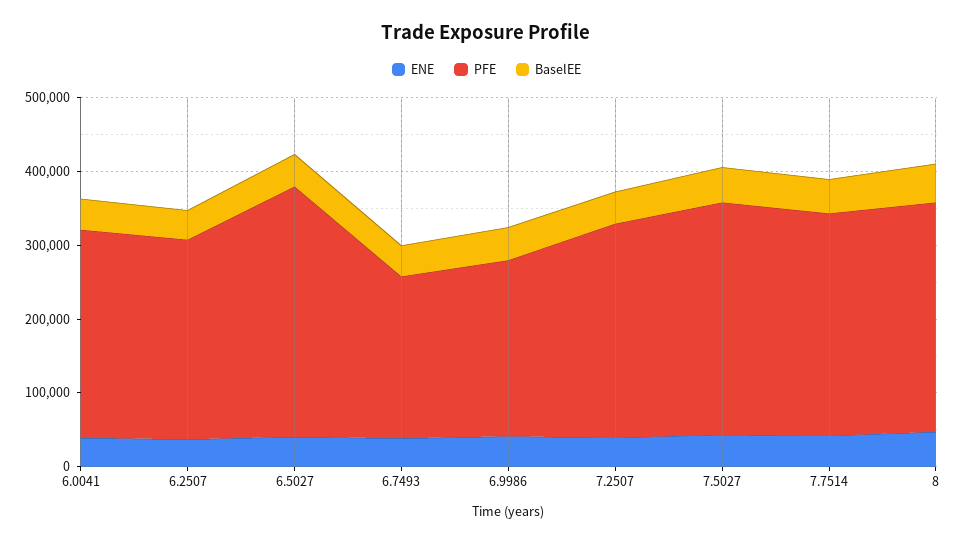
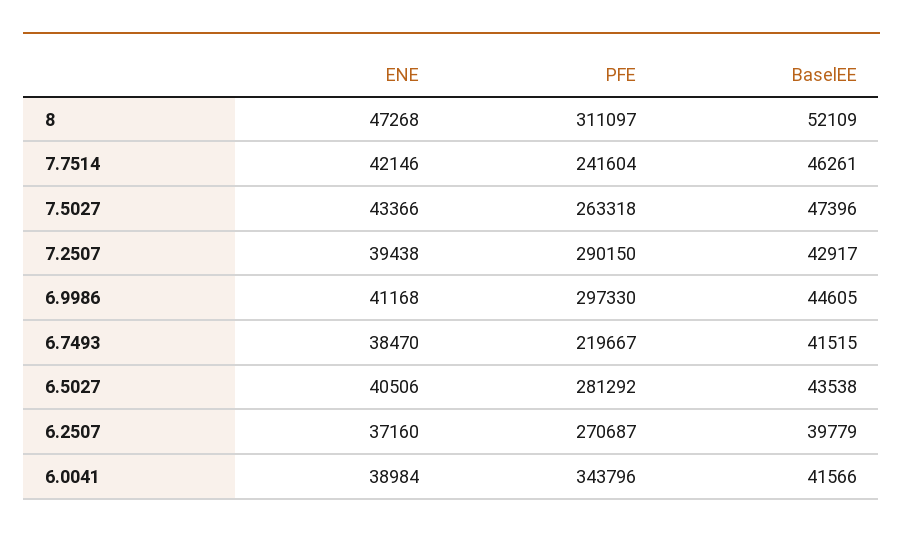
  {
    "ENE": {
      "6.0041": 38984,
      "6.2507": 37160,
      "6.5027": 40506,
      "6.7493": 38470,
      "6.9986": 41168,
      "7.2507": 39438,
      "7.5027": 43366,
      "7.7514": 42146,
      "8": 47268
    },
    "PFE": {
-     "6.0041": 280000,
+     "6.0041": 343796,
      "6.2507": 270687,
-     "6.5027": 340000,
+     "6.5027": 281292,
      "6.7493": 219667,
-     "6.9986": 240000,
+     "6.9986": 297330,
      "7.2507": 290150,
-     "7.5027": 320000,
+     "7.5027": 263318,
-     "7.7514": 300000,
+     "7.7514": 241604,
      "8": 311097
    },
    "BaselEE": {
      "6.0041": 41566,
      "6.2507": 39779,
      "6.5027": 43538,
      "6.7493": 41515,
      "6.9986": 44605,
      "7.2507": 42917,
      "7.5027": 47396,
      "7.7514": 46261,
      "8": 52109
    }
  }

